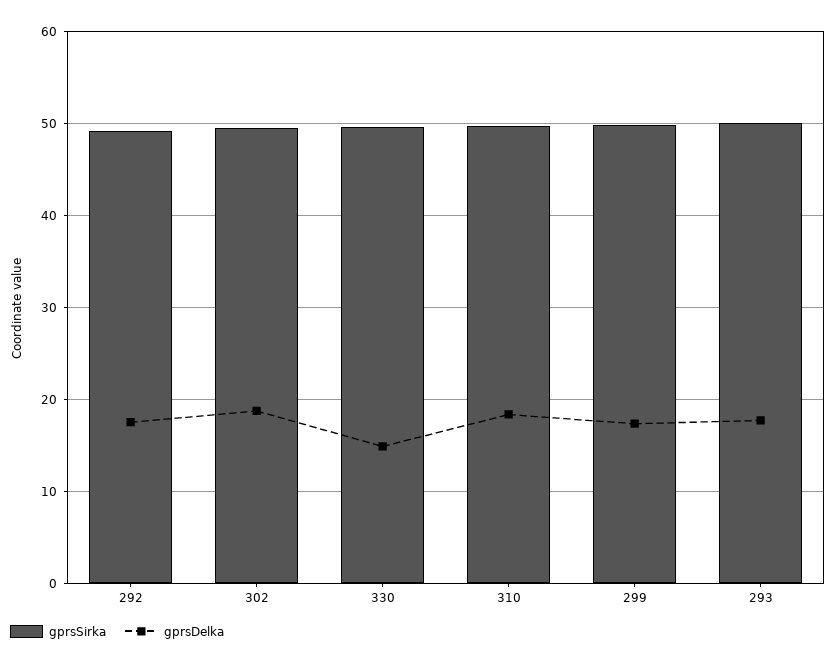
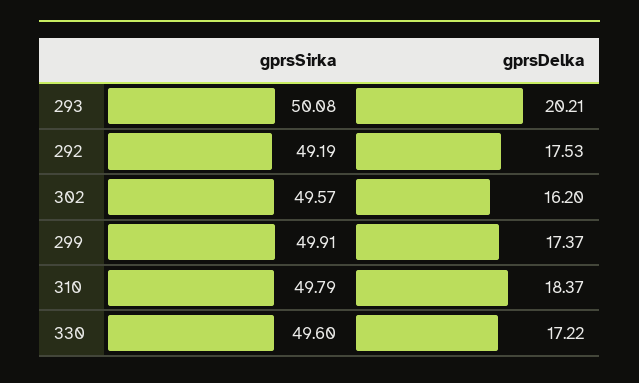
  {
    "gprsSirka": {
      "292": 49.19,
      "302": 49.57,
      "330": 49.6,
      "310": 49.79,
      "299": 49.91,
      "293": 50.08
    },
    "gprsDelka": {
      "292": 17.53,
-     "302": 19,
+     "302": 16.2,
-     "330": 15,
+     "330": 17.22,
      "310": 18.37,
      "299": 17.37,
-     "293": 18
+     "293": 20.21
    }
  }

